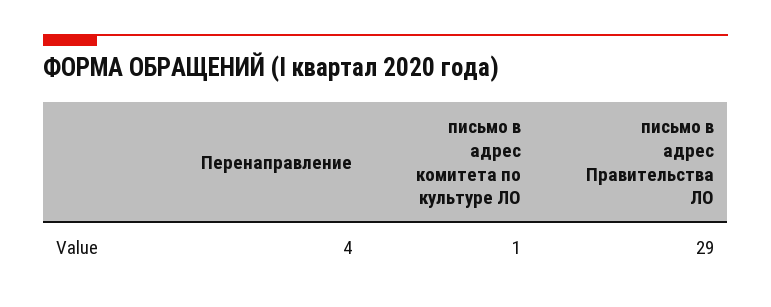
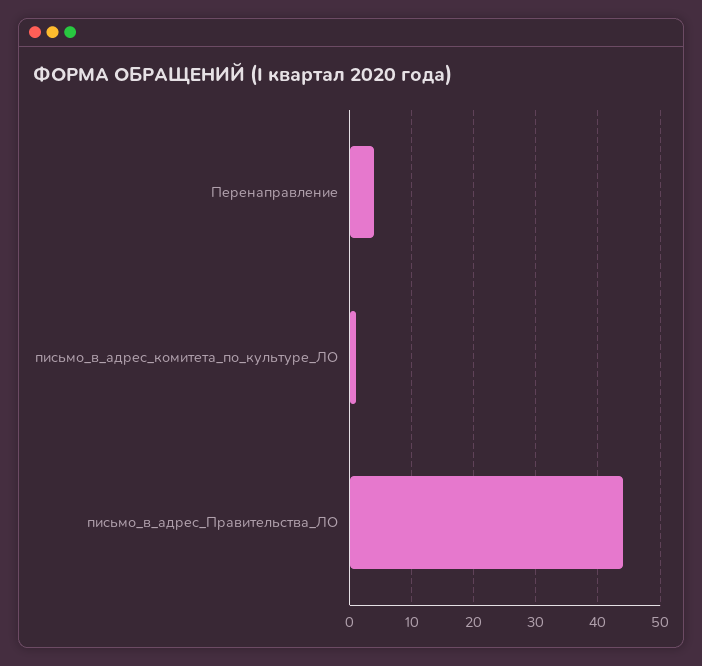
  {
    "Перенаправление": 4,
    "письмо в адрес комитета по культуре ЛО": 1,
-   "письмо в адрес Правительства ЛО": 29
+   "письмо в адрес Правительства ЛО": 44
  }

